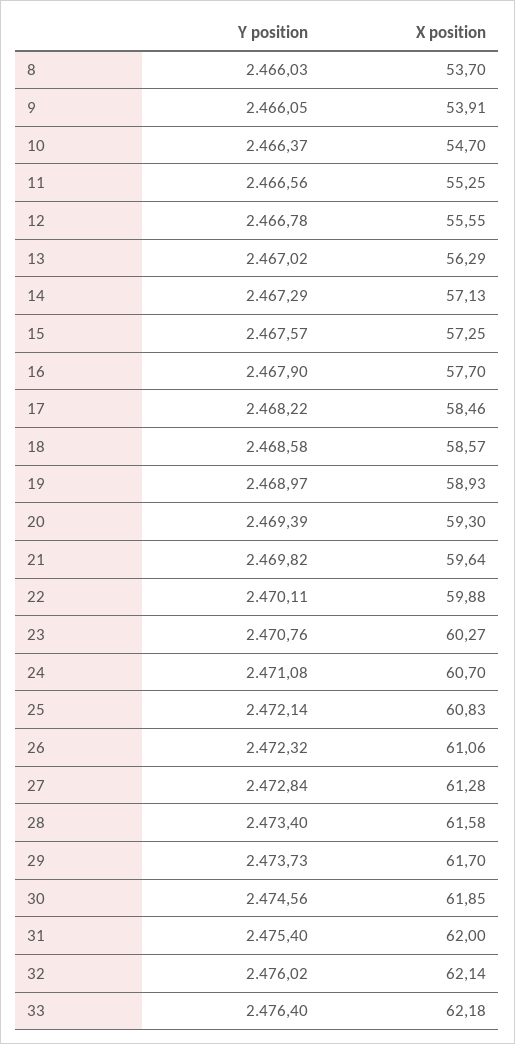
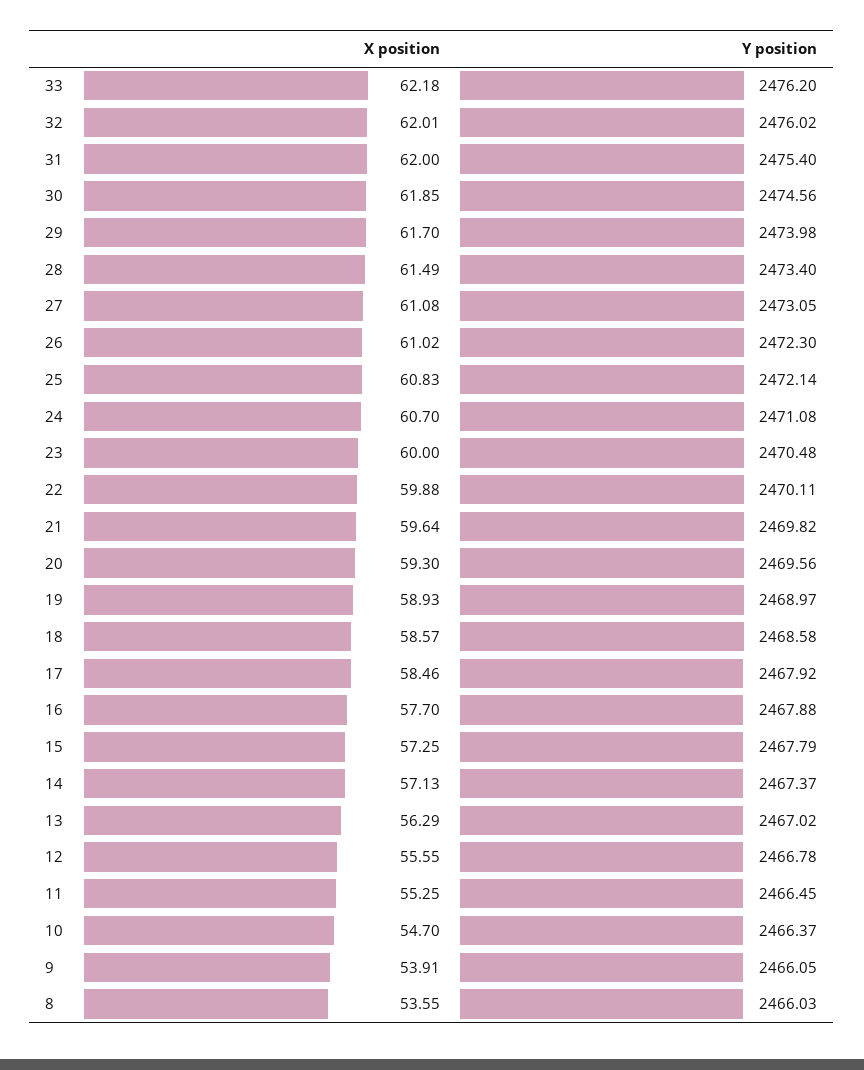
  {
    "Y position": {
      "8": 2466.03,
      "9": 2466.05,
      "10": 2466.37,
-     "11": 2466.56,
+     "11": 2466.45,
      "12": 2466.78,
      "13": 2467.02,
-     "14": 2467.29,
+     "14": 2467.37,
-     "15": 2467.57,
+     "15": 2467.79,
-     "16": 2467.9,
+     "16": 2467.88,
-     "17": 2468.22,
+     "17": 2467.92,
      "18": 2468.58,
      "19": 2468.97,
-     "20": 2469.39,
+     "20": 2469.56,
      "21": 2469.82,
      "22": 2470.11,
-     "23": 2470.76,
+     "23": 2470.48,
      "24": 2471.08,
      "25": 2472.14,
-     "26": 2472.32,
+     "26": 2472.3,
-     "27": 2472.84,
+     "27": 2473.05,
      "28": 2473.4,
-     "29": 2473.73,
+     "29": 2473.98,
      "30": 2474.56,
      "31": 2475.4,
      "32": 2476.02,
-     "33": 2476.4
+     "33": 2476.2
    },
    "X position": {
-     "8": 53.7,
+     "8": 53.55,
      "9": 53.91,
      "10": 54.7,
      "11": 55.25,
      "12": 55.55,
      "13": 56.29,
      "14": 57.13,
      "15": 57.25,
      "16": 57.7,
      "17": 58.46,
      "18": 58.57,
      "19": 58.93,
      "20": 59.3,
      "21": 59.64,
      "22": 59.88,
-     "23": 60.27,
+     "23": 60,
      "24": 60.7,
      "25": 60.83,
-     "26": 61.06,
+     "26": 61.02,
-     "27": 61.28,
+     "27": 61.08,
-     "28": 61.58,
+     "28": 61.49,
      "29": 61.7,
      "30": 61.85,
      "31": 62,
-     "32": 62.14,
+     "32": 62.01,
      "33": 62.18
    }
  }

